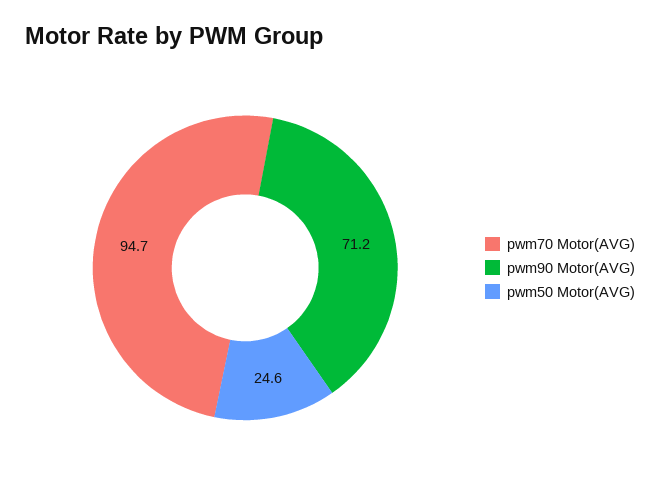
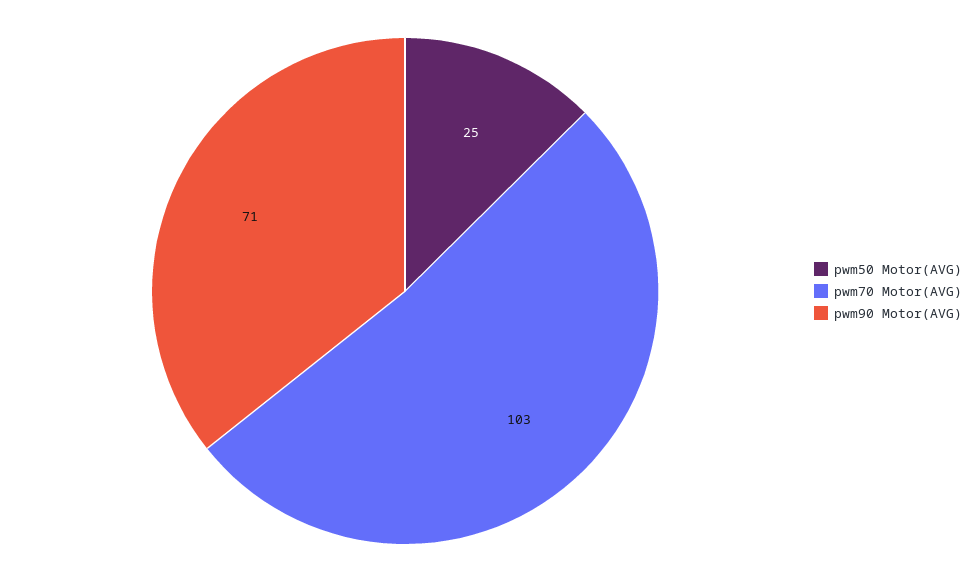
  {
-   "pwm70 Motor(AVG)": 94.7,
+   "pwm70 Motor(AVG)": 103,
    "pwm90 Motor(AVG)": 71.2,
    "pwm50 Motor(AVG)": 24.6
  }

